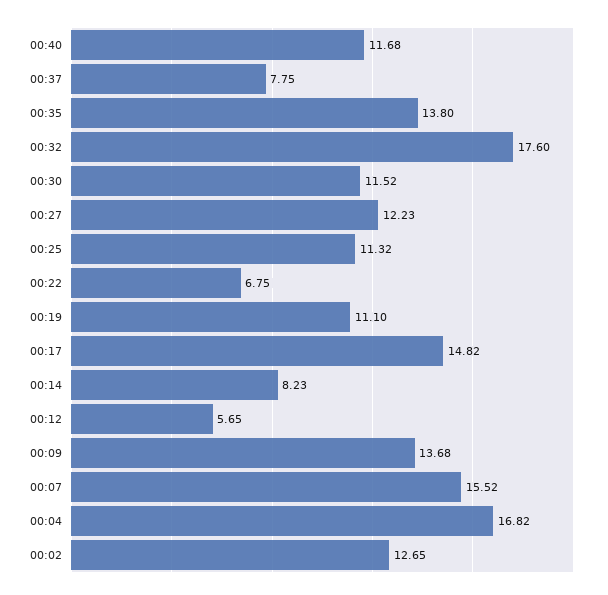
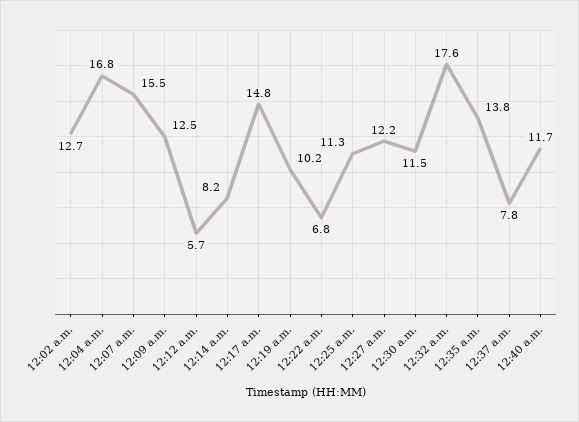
  {
    "00:40": 11.68,
    "00:37": 7.75,
    "00:35": 13.8,
    "00:32": 17.6,
    "00:30": 11.52,
    "00:27": 12.23,
    "00:25": 11.32,
    "00:22": 6.75,
-   "00:19": 11.1,
+   "00:19": 10.2,
    "00:17": 14.82,
    "00:14": 8.23,
    "00:12": 5.65,
-   "00:09": 13.68,
+   "00:09": 12.5,
    "00:07": 15.52,
    "00:04": 16.82,
    "00:02": 12.65
  }

